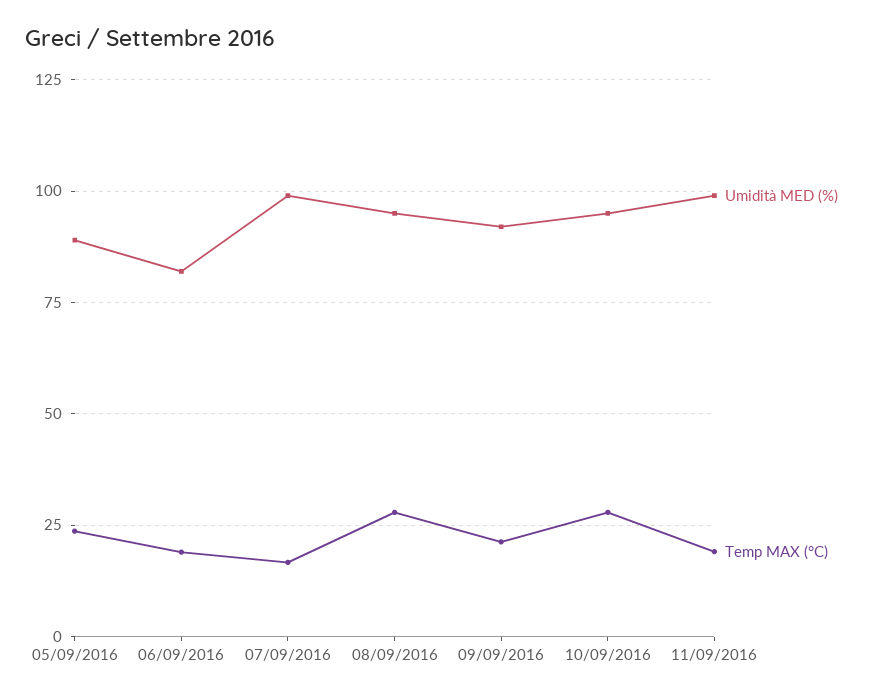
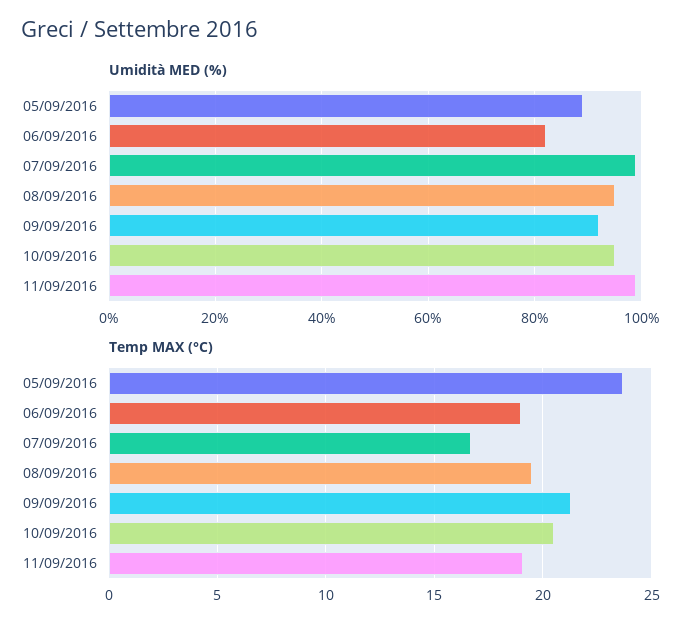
  {
    "Umidità MED (%)": {
      "05/09/2016": 90,
      "06/09/2016": 82.5,
      "07/09/2016": 100,
      "08/09/2016": 95,
      "09/09/2016": 92.5,
      "10/09/2016": 95,
      "11/09/2016": 100
    },
    "Temp MAX (°C)": {
      "05/09/2016": 23.5,
      "06/09/2016": 19,
      "07/09/2016": 16.5,
-     "08/09/2016": 27.5,
+     "08/09/2016": 19.5,
      "09/09/2016": 21.5,
-     "10/09/2016": 27.5,
+     "10/09/2016": 20.5,
      "11/09/2016": 19
    }
  }

